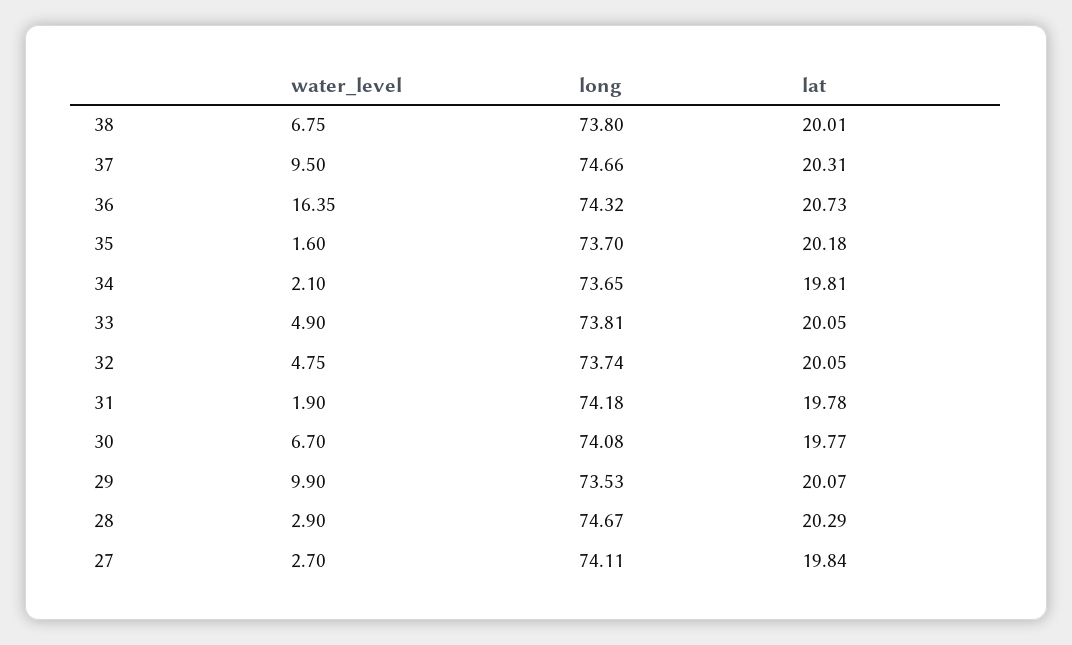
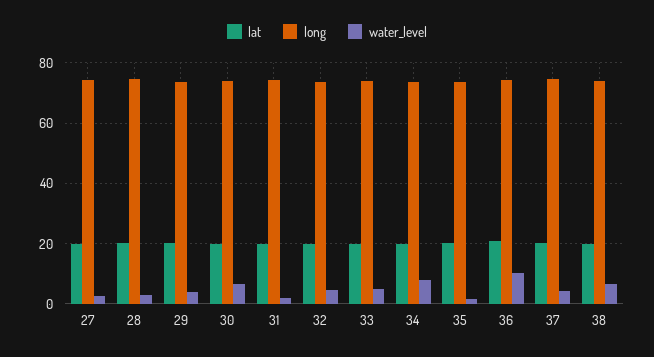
  {
    "water_level": {
      "38": 6.75,
-     "37": 9.5,
+     "37": 4,
-     "36": 16.35,
+     "36": 10,
      "35": 1.6,
-     "34": 2.1,
+     "34": 8,
      "33": 4.9,
      "32": 4.75,
      "31": 1.9,
      "30": 6.7,
-     "29": 9.9,
+     "29": 4,
      "28": 2.9,
      "27": 2.7
    },
    "long": {
      "38": 73.8,
      "37": 74.66,
      "36": 74.32,
      "35": 73.7,
      "34": 73.65,
      "33": 73.81,
      "32": 73.74,
      "31": 74.18,
      "30": 74.08,
      "29": 73.53,
      "28": 74.67,
      "27": 74.11
    },
    "lat": {
      "38": 20.01,
      "37": 20.31,
      "36": 20.73,
      "35": 20.18,
      "34": 19.81,
      "33": 20.05,
      "32": 20.05,
      "31": 19.78,
      "30": 19.77,
      "29": 20.07,
      "28": 20.29,
      "27": 19.84
    }
  }

